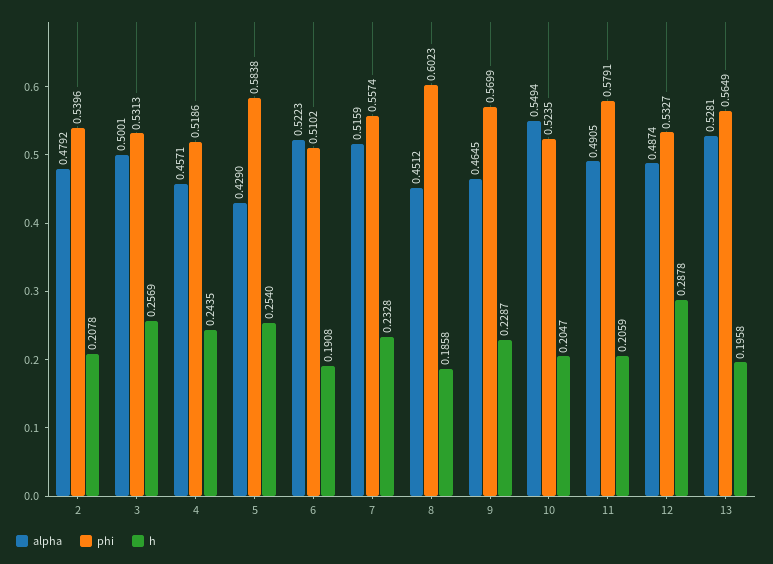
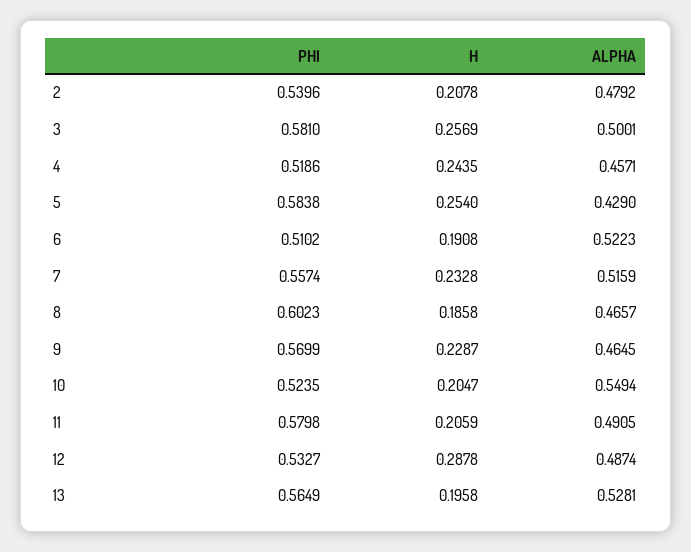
  {
    "alpha": {
      "2": 0.4792,
      "3": 0.5001,
      "4": 0.4571,
      "5": 0.429,
      "6": 0.5223,
      "7": 0.5159,
-     "8": 0.4512,
+     "8": 0.4657,
      "9": 0.4645,
      "10": 0.5494,
      "11": 0.4905,
      "12": 0.4874,
      "13": 0.5281
    },
    "phi": {
      "2": 0.5396,
-     "3": 0.5313,
+     "3": 0.581,
      "4": 0.5186,
      "5": 0.5838,
      "6": 0.5102,
      "7": 0.5574,
      "8": 0.6023,
      "9": 0.5699,
      "10": 0.5235,
-     "11": 0.5791,
+     "11": 0.5798,
      "12": 0.5327,
      "13": 0.5649
    },
    "h": {
      "2": 0.2078,
      "3": 0.2569,
      "4": 0.2435,
      "5": 0.254,
      "6": 0.1908,
      "7": 0.2328,
      "8": 0.1858,
      "9": 0.2287,
      "10": 0.2047,
      "11": 0.2059,
      "12": 0.2878,
      "13": 0.1958
    }
  }

